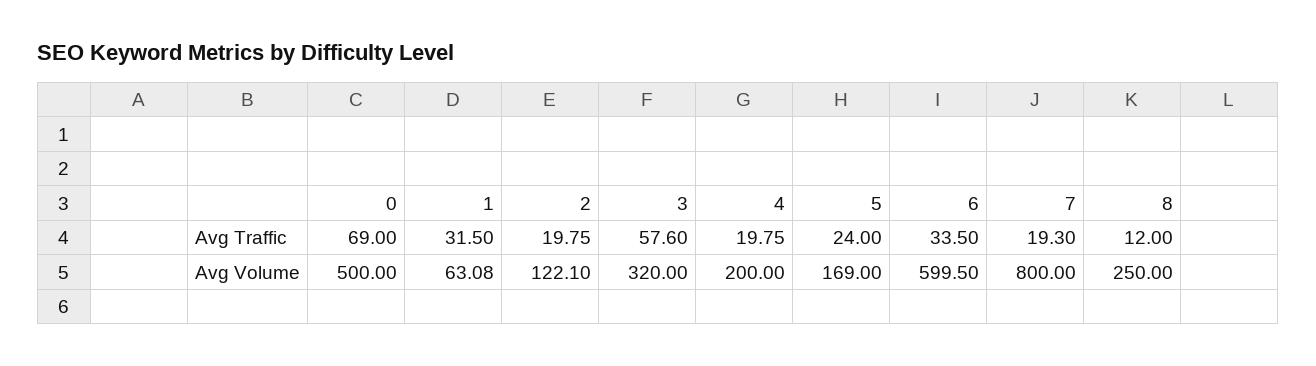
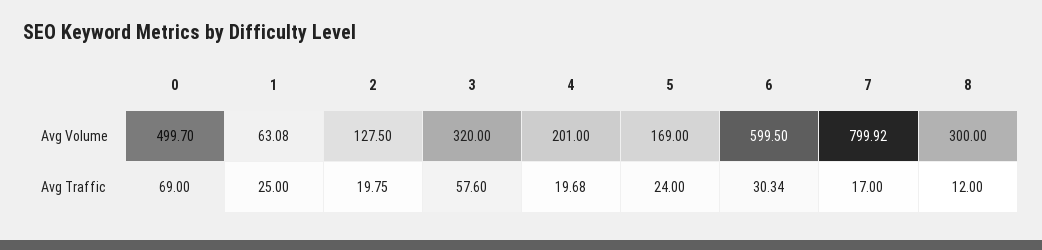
  {
    "0": {
      "Avg Traffic": 69,
-     "Avg Volume": 500
+     "Avg Volume": 499.7
    },
    "1": {
-     "Avg Traffic": 31.5,
+     "Avg Traffic": 25,
      "Avg Volume": 63.08
    },
    "2": {
      "Avg Traffic": 19.75,
-     "Avg Volume": 122.1
+     "Avg Volume": 127.5
    },
    "3": {
      "Avg Traffic": 57.6,
      "Avg Volume": 320
    },
    "4": {
-     "Avg Traffic": 19.75,
+     "Avg Traffic": 19.68,
-     "Avg Volume": 200
+     "Avg Volume": 201
    },
    "5": {
      "Avg Traffic": 24,
      "Avg Volume": 169
    },
    "6": {
-     "Avg Traffic": 33.5,
+     "Avg Traffic": 30.34,
      "Avg Volume": 599.5
    },
    "7": {
-     "Avg Traffic": 19.3,
+     "Avg Traffic": 17,
-     "Avg Volume": 800
+     "Avg Volume": 799.92
    },
    "8": {
      "Avg Traffic": 12,
-     "Avg Volume": 250
+     "Avg Volume": 300
    }
  }

